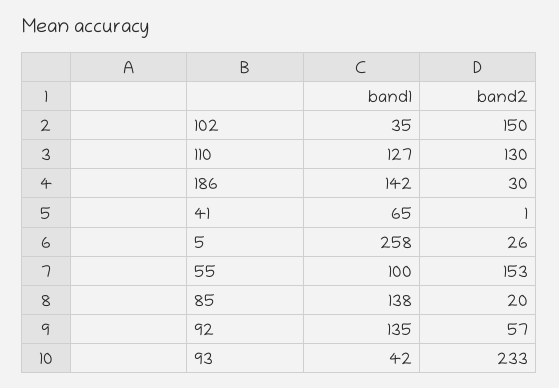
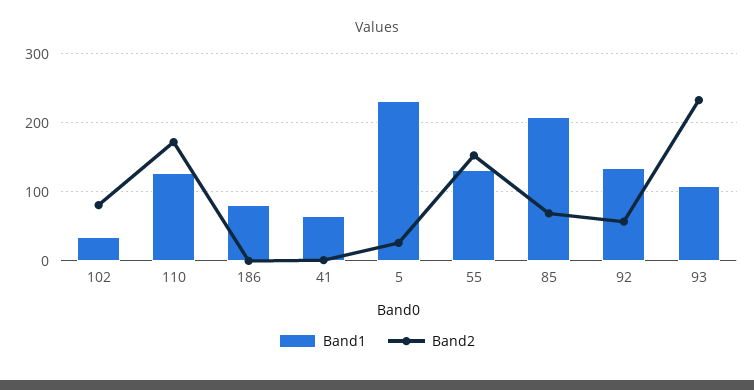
  {
    "band1": {
      "102": 35,
      "110": 127,
-     "186": 142,
+     "186": 80,
      "41": 65,
-     "5": 258,
+     "5": 230,
-     "55": 100,
+     "55": 130,
-     "85": 138,
+     "85": 210,
      "92": 135,
-     "93": 42
+     "93": 110
    },
    "band2": {
-     "102": 150,
+     "102": 80,
-     "110": 130,
+     "110": 170,
-     "186": 30,
+     "186": 0,
      "41": 1,
      "5": 26,
      "55": 153,
-     "85": 20,
+     "85": 70,
      "92": 57,
      "93": 233
    }
  }

